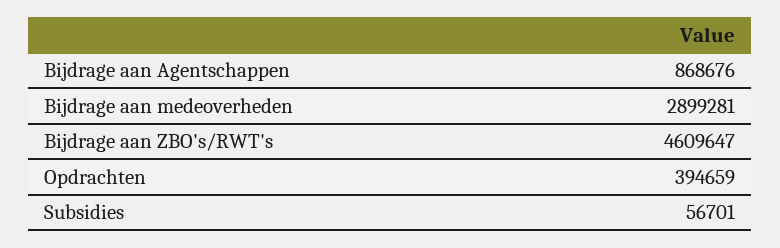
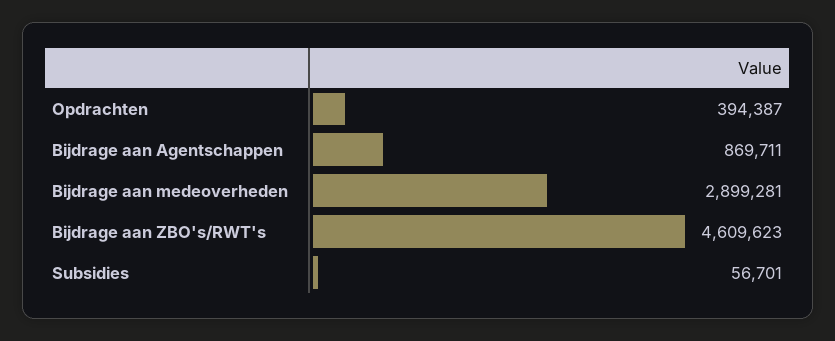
  {
-   "Bijdrage aan Agentschappen": 868676,
+   "Bijdrage aan Agentschappen": 869711,
    "Bijdrage aan medeoverheden": 2899281,
-   "Bijdrage aan ZBO's/RWT's": 4609647,
+   "Bijdrage aan ZBO's/RWT's": 4609623,
-   "Opdrachten": 394659,
+   "Opdrachten": 394387,
    "Subsidies": 56701
  }

